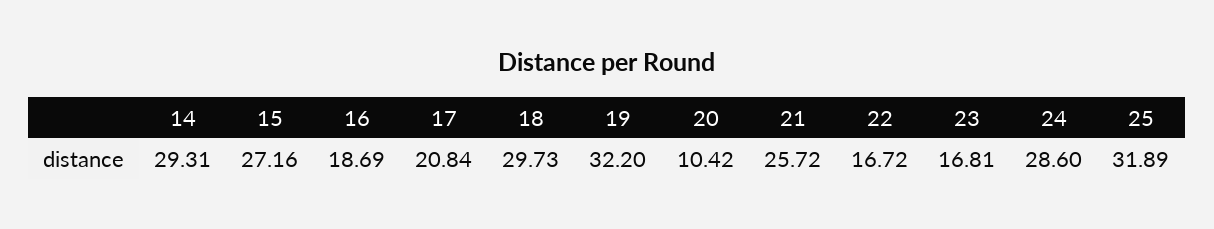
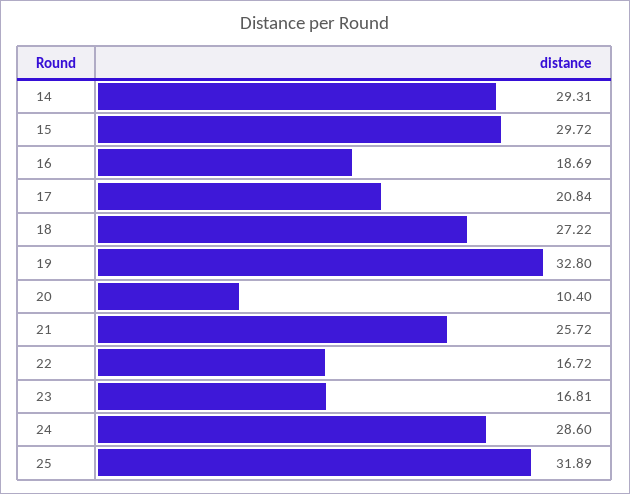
  {
    "14": 29.31,
-   "15": 27.16,
+   "15": 29.72,
    "16": 18.69,
    "17": 20.84,
-   "18": 29.73,
+   "18": 27.22,
-   "19": 32.2,
+   "19": 32.8,
-   "20": 10.42,
+   "20": 10.4,
    "21": 25.72,
    "22": 16.72,
    "23": 16.81,
    "24": 28.6,
    "25": 31.89
  }

